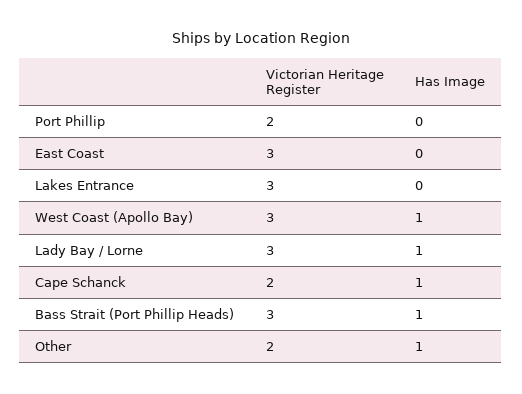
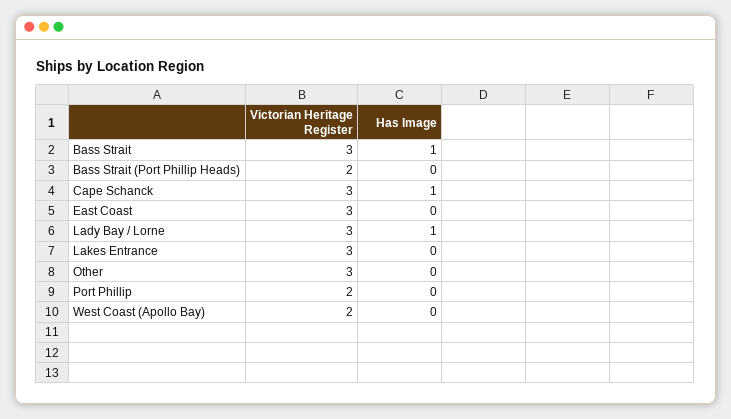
  {
    "Victorian Heritage Register": {
      "Port Phillip": 2,
      "East Coast": 3,
      "Lakes Entrance": 3,
-     "West Coast (Apollo Bay)": 3,
+     "West Coast (Apollo Bay)": 2,
      "Lady Bay / Lorne": 3,
-     "Cape Schanck": 2,
+     "Cape Schanck": 3,
-     "Bass Strait (Port Phillip Heads)": 3,
+     "Bass Strait (Port Phillip Heads)": 2,
-     "Other": 2
+     "Other": 3,
+     "Bass Strait": 3
    },
    "Has Image": {
      "Port Phillip": 0,
      "East Coast": 0,
      "Lakes Entrance": 0,
-     "West Coast (Apollo Bay)": 1,
+     "West Coast (Apollo Bay)": 0,
      "Lady Bay / Lorne": 1,
      "Cape Schanck": 1,
-     "Bass Strait (Port Phillip Heads)": 1,
+     "Bass Strait (Port Phillip Heads)": 0,
-     "Other": 1
+     "Other": 0,
+     "Bass Strait": 1
    }
  }

